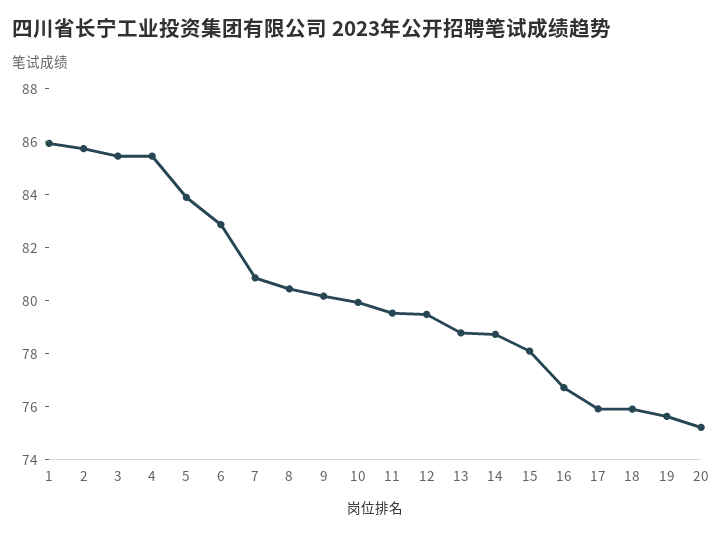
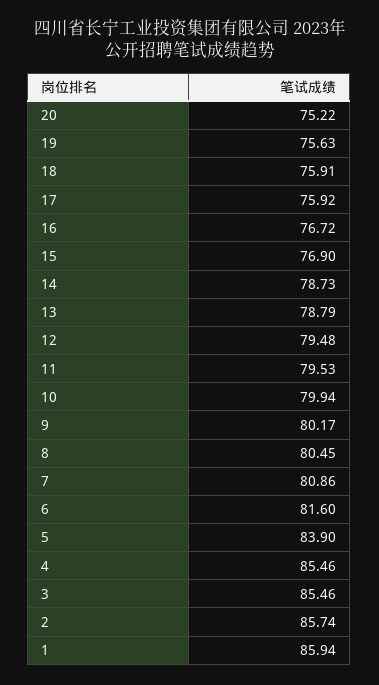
  {
    "1": 85.94,
    "2": 85.74,
    "3": 85.46,
    "4": 85.46,
    "5": 83.9,
-   "6": 83,
+   "6": 81.6,
    "7": 80.86,
    "8": 80.45,
    "9": 80.17,
    "10": 79.94,
    "11": 79.53,
    "12": 79.48,
    "13": 78.79,
    "14": 78.73,
-   "15": 78,
+   "15": 76.9,
    "16": 76.72,
    "17": 75.92,
    "18": 75.91,
    "19": 75.63,
    "20": 75.22
  }

